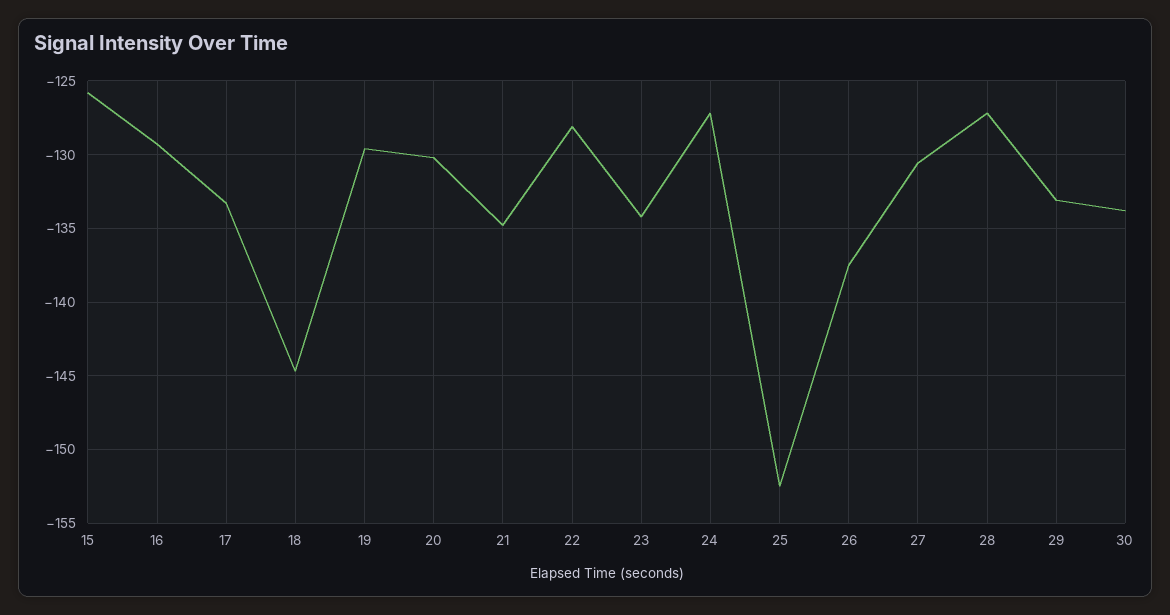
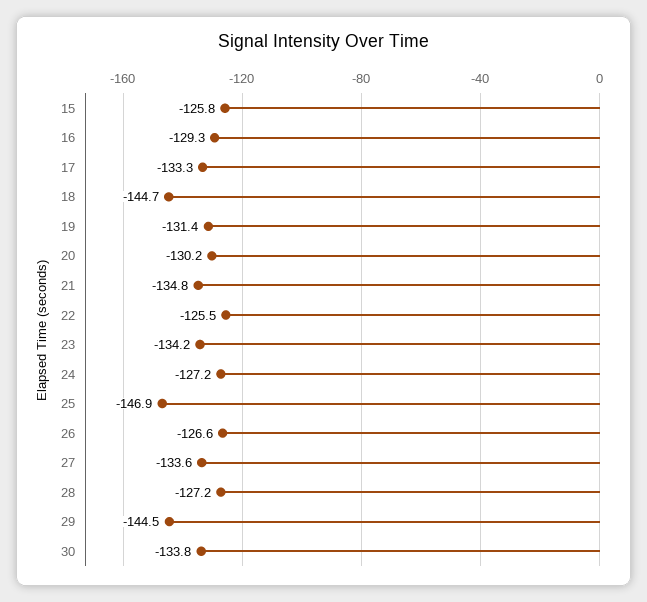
  {
    "15": -125.8,
    "16": -129.3,
    "17": -133.3,
    "18": -144.7,
-   "19": -129.5,
+   "19": -131.4,
    "20": -130.2,
    "21": -134.8,
-   "22": -128,
+   "22": -125.5,
    "23": -134.2,
    "24": -127.2,
-   "25": -152.5,
+   "25": -146.9,
-   "26": -137.5,
+   "26": -126.6,
-   "27": -130.5,
+   "27": -133.6,
    "28": -127.2,
-   "29": -133,
+   "29": -144.5,
    "30": -133.8
  }

